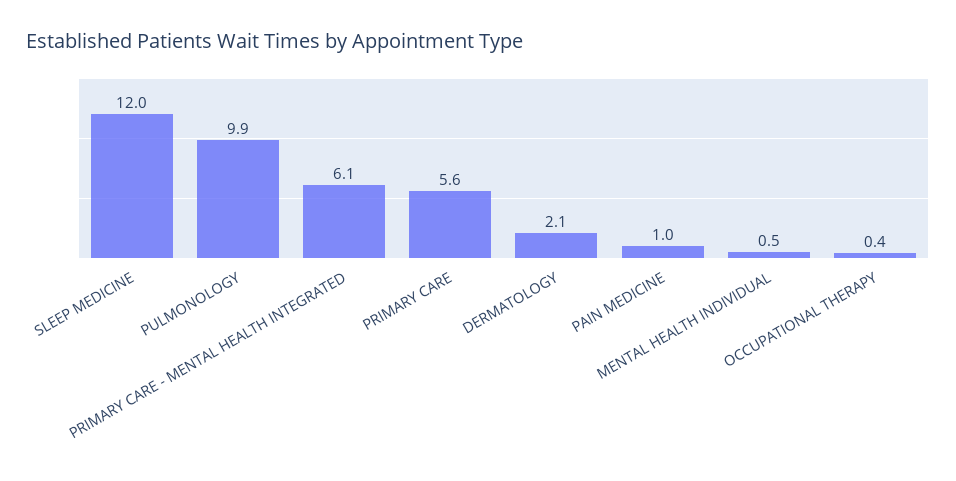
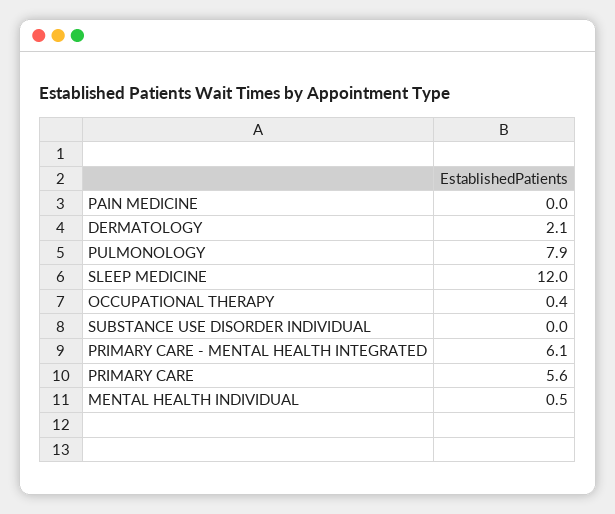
  {
    "SLEEP MEDICINE": 12,
-   "PULMONOLOGY": 9.9,
+   "PULMONOLOGY": 7.9,
    "PRIMARY CARE - MENTAL HEALTH INTEGRATED": 6.1,
    "PRIMARY CARE": 5.6,
    "DERMATOLOGY": 2.1,
-   "PAIN MEDICINE": 1,
+   "PAIN MEDICINE": 0,
    "MENTAL HEALTH INDIVIDUAL": 0.5,
-   "OCCUPATIONAL THERAPY": 0.4
+   "OCCUPATIONAL THERAPY": 0.4,
+   "SUBSTANCE USE DISORDER INDIVIDUAL": 0
  }

